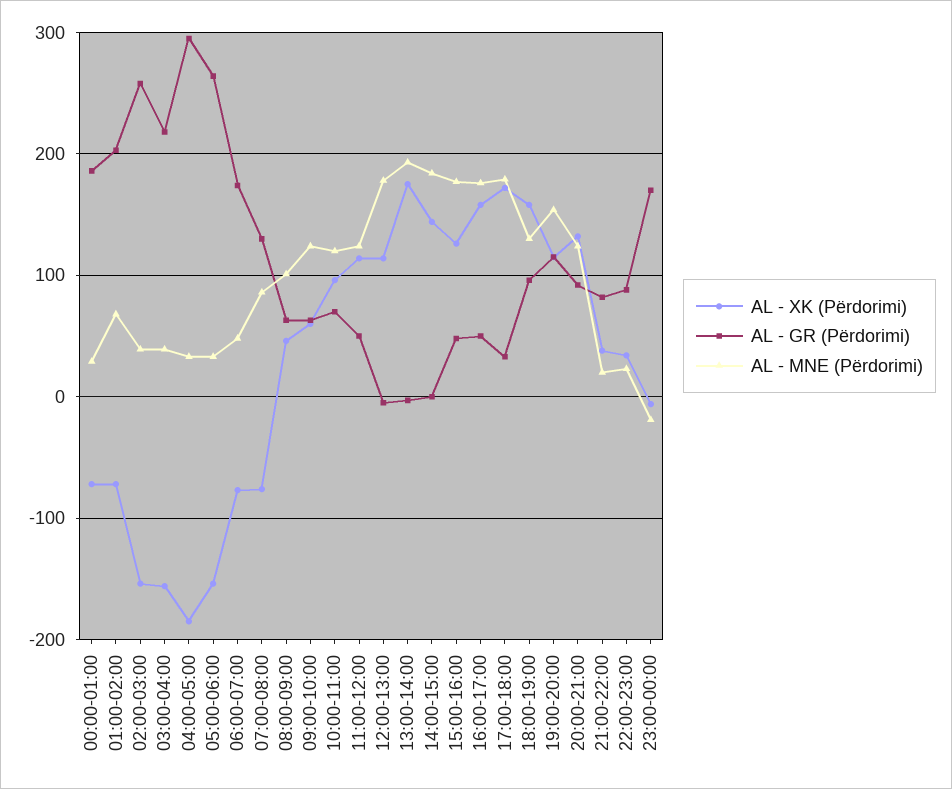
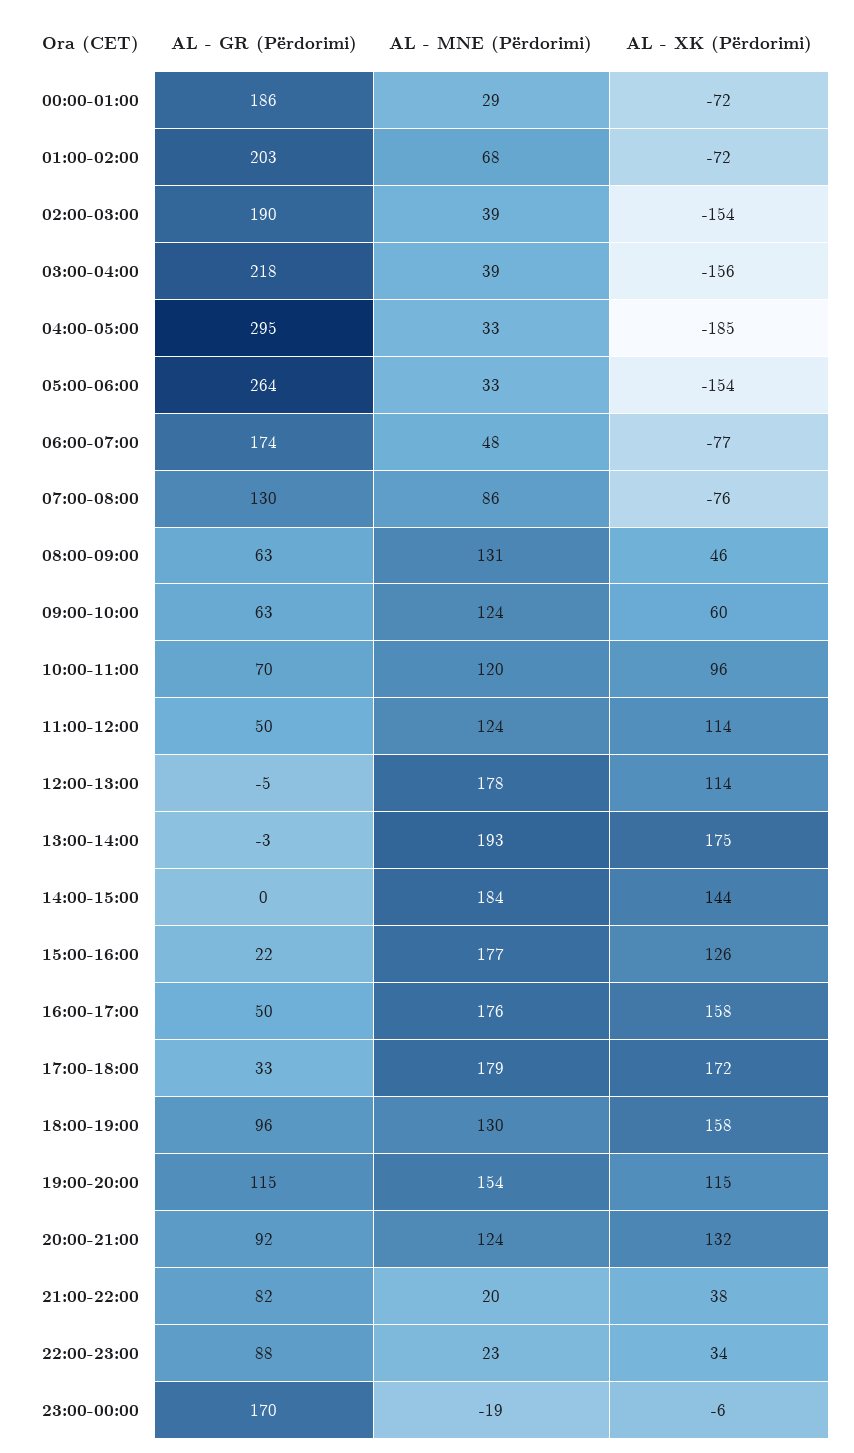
  {
    "AL - XK (Përdorimi)": {
      "00:00-01:00": -72,
      "01:00-02:00": -72,
      "02:00-03:00": -154,
      "03:00-04:00": -156,
      "04:00-05:00": -185,
      "05:00-06:00": -154,
      "06:00-07:00": -77,
      "07:00-08:00": -76,
      "08:00-09:00": 46,
      "09:00-10:00": 60,
      "10:00-11:00": 96,
      "11:00-12:00": 114,
      "12:00-13:00": 114,
      "13:00-14:00": 175,
      "14:00-15:00": 144,
      "15:00-16:00": 126,
      "16:00-17:00": 158,
      "17:00-18:00": 172,
      "18:00-19:00": 158,
      "19:00-20:00": 115,
      "20:00-21:00": 132,
      "21:00-22:00": 38,
      "22:00-23:00": 34,
      "23:00-00:00": -6
    },
    "AL - GR (Përdorimi)": {
      "00:00-01:00": 186,
      "01:00-02:00": 203,
-     "02:00-03:00": 260,
+     "02:00-03:00": 190,
      "03:00-04:00": 218,
      "04:00-05:00": 295,
      "05:00-06:00": 264,
      "06:00-07:00": 174,
      "07:00-08:00": 130,
      "08:00-09:00": 63,
      "09:00-10:00": 63,
      "10:00-11:00": 70,
      "11:00-12:00": 50,
      "12:00-13:00": -5,
      "13:00-14:00": -3,
      "14:00-15:00": 0,
-     "15:00-16:00": 50,
+     "15:00-16:00": 22,
      "16:00-17:00": 50,
      "17:00-18:00": 33,
      "18:00-19:00": 96,
      "19:00-20:00": 115,
      "20:00-21:00": 92,
      "21:00-22:00": 82,
      "22:00-23:00": 88,
      "23:00-00:00": 170
    },
    "AL - MNE (Përdorimi)": {
      "00:00-01:00": 29,
      "01:00-02:00": 68,
      "02:00-03:00": 39,
      "03:00-04:00": 39,
      "04:00-05:00": 33,
      "05:00-06:00": 33,
      "06:00-07:00": 48,
      "07:00-08:00": 86,
-     "08:00-09:00": 100,
+     "08:00-09:00": 131,
      "09:00-10:00": 124,
      "10:00-11:00": 120,
      "11:00-12:00": 124,
      "12:00-13:00": 178,
      "13:00-14:00": 193,
      "14:00-15:00": 184,
      "15:00-16:00": 177,
      "16:00-17:00": 176,
      "17:00-18:00": 179,
      "18:00-19:00": 130,
      "19:00-20:00": 154,
      "20:00-21:00": 124,
      "21:00-22:00": 20,
      "22:00-23:00": 23,
      "23:00-00:00": -19
    }
  }

